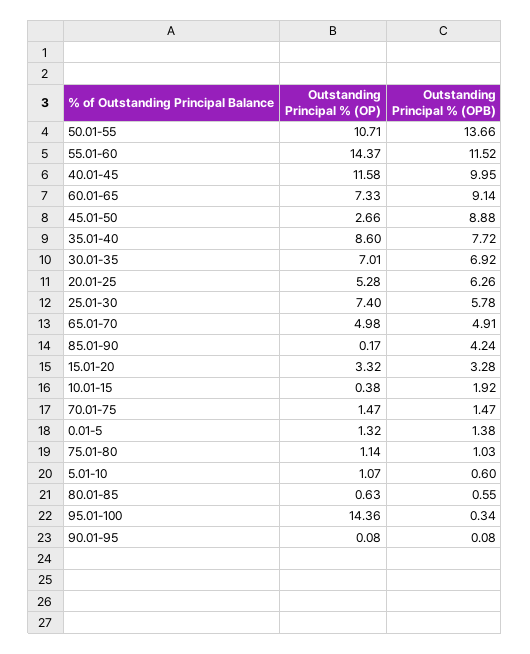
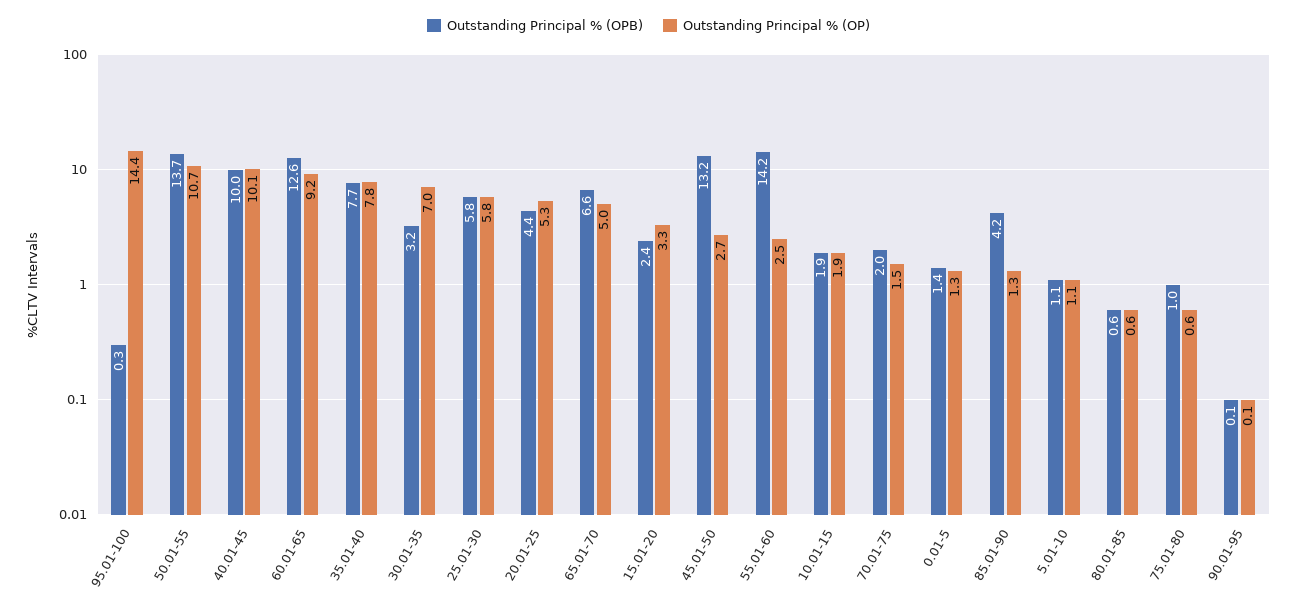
  {
    "Outstanding Principal % (OP)": {
      "50.01-55": 10.71,
-     "55.01-60": 14.37,
+     "55.01-60": 2.5,
-     "40.01-45": 11.58,
+     "40.01-45": 10.1,
-     "60.01-65": 7.33,
+     "60.01-65": 9.2,
      "45.01-50": 2.66,
-     "35.01-40": 8.6,
+     "35.01-40": 7.8,
      "30.01-35": 7.01,
      "20.01-25": 5.28,
-     "25.01-30": 7.4,
+     "25.01-30": 5.8,
      "65.01-70": 4.98,
-     "85.01-90": 0.17,
+     "85.01-90": 1.3,
      "15.01-20": 3.32,
-     "10.01-15": 0.38,
+     "10.01-15": 1.9,
      "70.01-75": 1.47,
      "0.01-5": 1.32,
-     "75.01-80": 1.14,
+     "75.01-80": 0.6,
      "5.01-10": 1.07,
      "80.01-85": 0.63,
      "95.01-100": 14.36,
      "90.01-95": 0.08
    },
    "Outstanding Principal % (OPB)": {
      "50.01-55": 13.66,
-     "55.01-60": 11.52,
+     "55.01-60": 14.2,
      "40.01-45": 9.95,
-     "60.01-65": 9.14,
+     "60.01-65": 12.6,
-     "45.01-50": 8.88,
+     "45.01-50": 13.2,
      "35.01-40": 7.72,
-     "30.01-35": 6.92,
+     "30.01-35": 3.2,
-     "20.01-25": 6.26,
+     "20.01-25": 4.4,
      "25.01-30": 5.78,
-     "65.01-70": 4.91,
+     "65.01-70": 6.6,
      "85.01-90": 4.24,
-     "15.01-20": 3.28,
+     "15.01-20": 2.4,
      "10.01-15": 1.92,
-     "70.01-75": 1.47,
+     "70.01-75": 2,
      "0.01-5": 1.38,
      "75.01-80": 1.03,
-     "5.01-10": 0.6,
+     "5.01-10": 1.1,
      "80.01-85": 0.55,
      "95.01-100": 0.34,
      "90.01-95": 0.08
    }
  }

